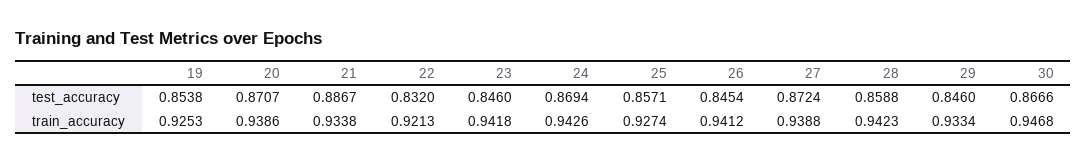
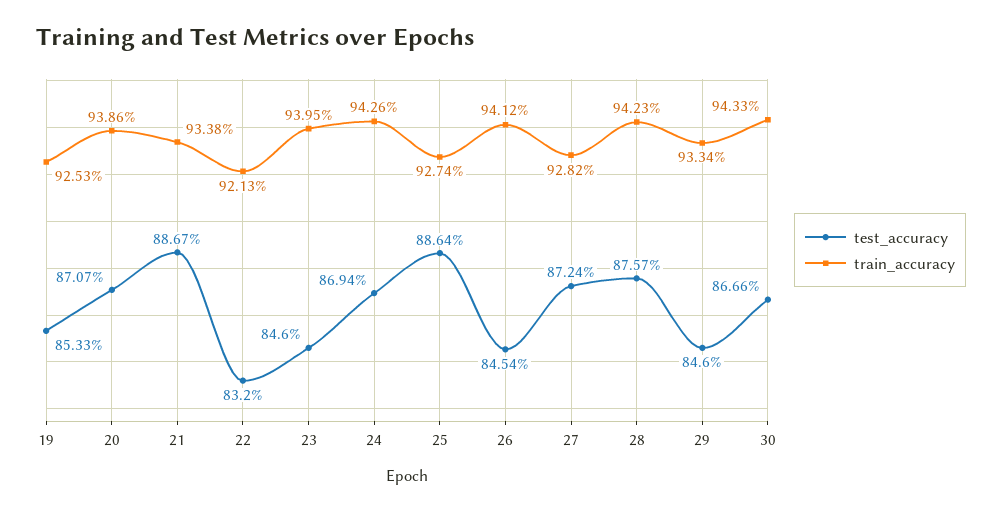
  {
    "test_accuracy": {
-     "19": 0.8538,
+     "19": 0.8533,
      "20": 0.8707,
      "21": 0.8867,
      "22": 0.832,
      "23": 0.846,
      "24": 0.8694,
-     "25": 0.8571,
+     "25": 0.8864,
      "26": 0.8454,
      "27": 0.8724,
-     "28": 0.8588,
+     "28": 0.8757,
      "29": 0.846,
      "30": 0.8666
    },
    "train_accuracy": {
      "19": 0.9253,
      "20": 0.9386,
      "21": 0.9338,
      "22": 0.9213,
-     "23": 0.9418,
+     "23": 0.9395,
      "24": 0.9426,
      "25": 0.9274,
      "26": 0.9412,
-     "27": 0.9388,
+     "27": 0.9282,
      "28": 0.9423,
      "29": 0.9334,
-     "30": 0.9468
+     "30": 0.9433
    }
  }

